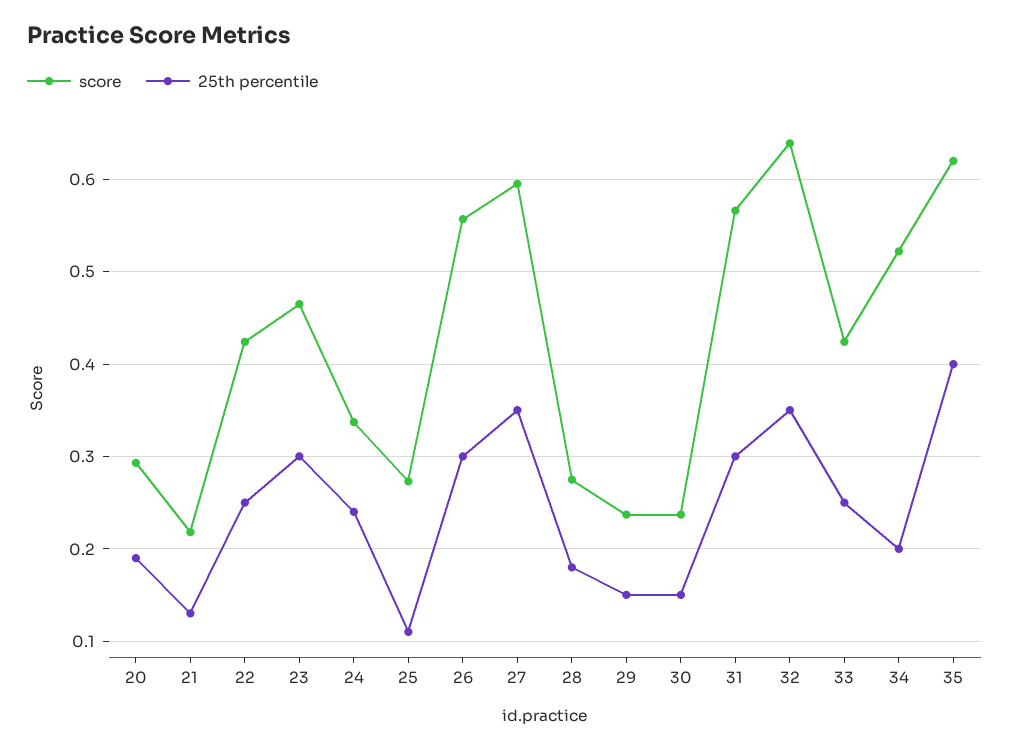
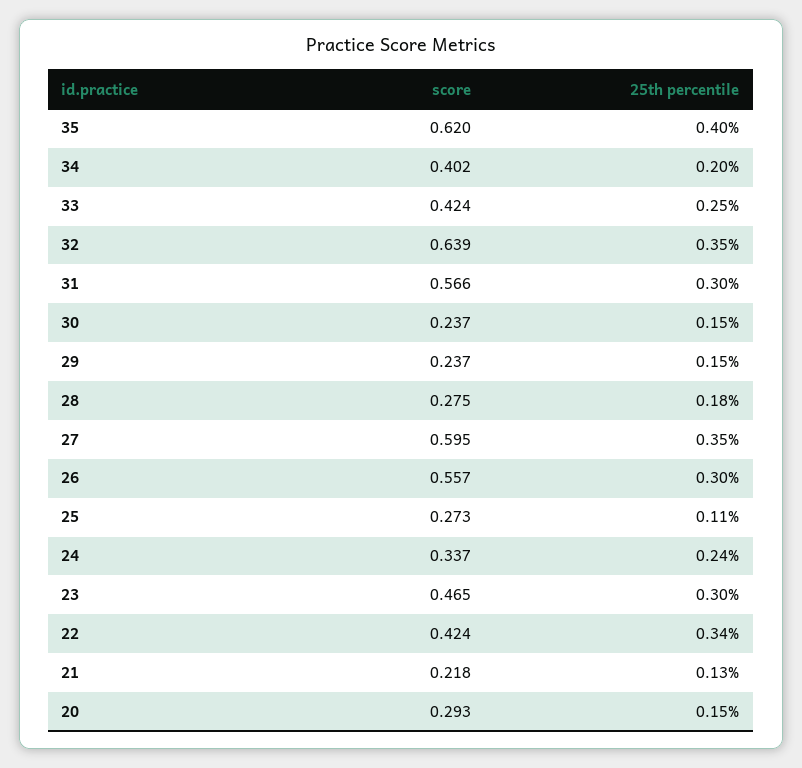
  {
    "score": {
      "20": 0.293,
      "21": 0.218,
      "22": 0.424,
      "23": 0.465,
      "24": 0.337,
      "25": 0.273,
      "26": 0.557,
      "27": 0.595,
      "28": 0.275,
      "29": 0.237,
      "30": 0.237,
      "31": 0.566,
      "32": 0.639,
      "33": 0.424,
-     "34": 0.52,
+     "34": 0.402,
      "35": 0.62
    },
    "25th percentile": {
-     "20": 0.19,
+     "20": 0.15,
      "21": 0.13,
-     "22": 0.25,
+     "22": 0.34,
      "23": 0.3,
      "24": 0.24,
      "25": 0.11,
      "26": 0.3,
      "27": 0.35,
      "28": 0.18,
      "29": 0.15,
      "30": 0.15,
      "31": 0.3,
      "32": 0.35,
      "33": 0.25,
      "34": 0.2,
      "35": 0.4
    }
  }

